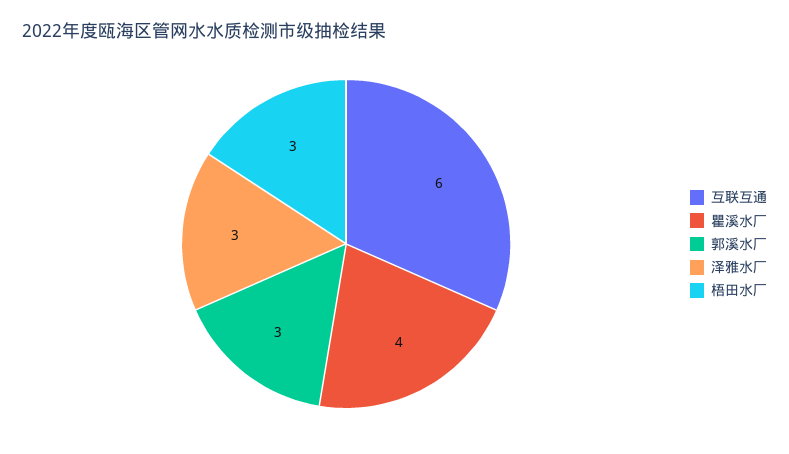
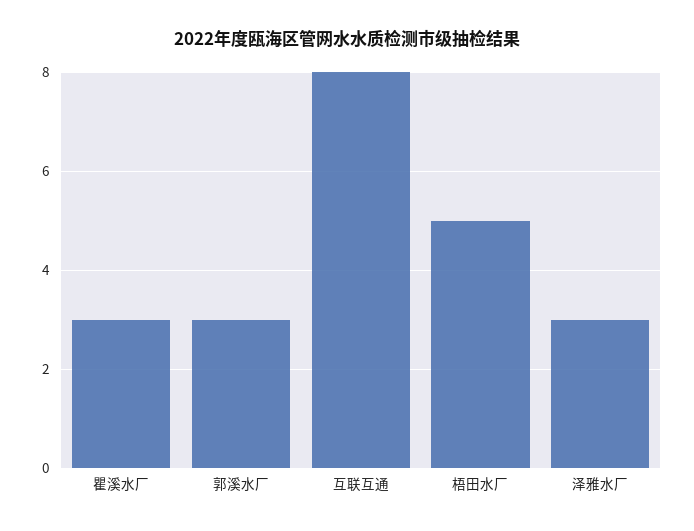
  {
-   "互联互通": 6,
+   "互联互通": 8,
-   "瞿溪水厂": 4,
+   "瞿溪水厂": 3,
    "郭溪水厂": 3,
    "泽雅水厂": 3,
-   "梧田水厂": 3
+   "梧田水厂": 5
  }

